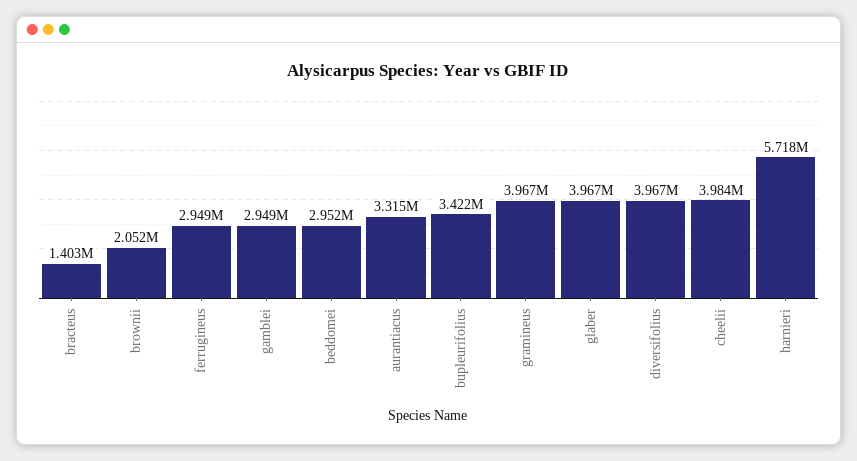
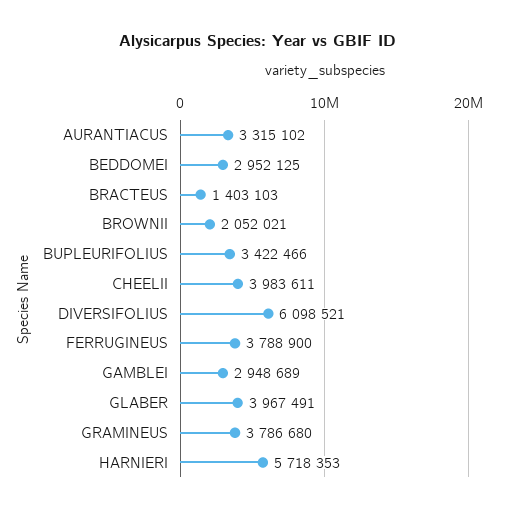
  {
    "bracteus": 1403103,
    "brownii": 2052021,
-   "ferrugineus": 2949000,
+   "ferrugineus": 3788900,
    "gamblei": 2948689,
    "beddomei": 2952125,
    "aurantiacus": 3315102,
    "bupleurifolius": 3422466,
-   "gramineus": 3967000,
+   "gramineus": 3786680,
    "glaber": 3967491,
-   "diversifolius": 3967000,
+   "diversifolius": 6098521,
    "cheelii": 3983611,
    "harnieri": 5718353
  }

